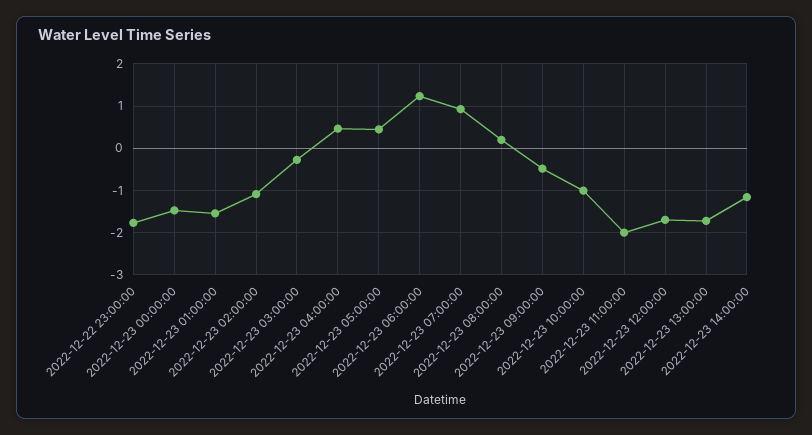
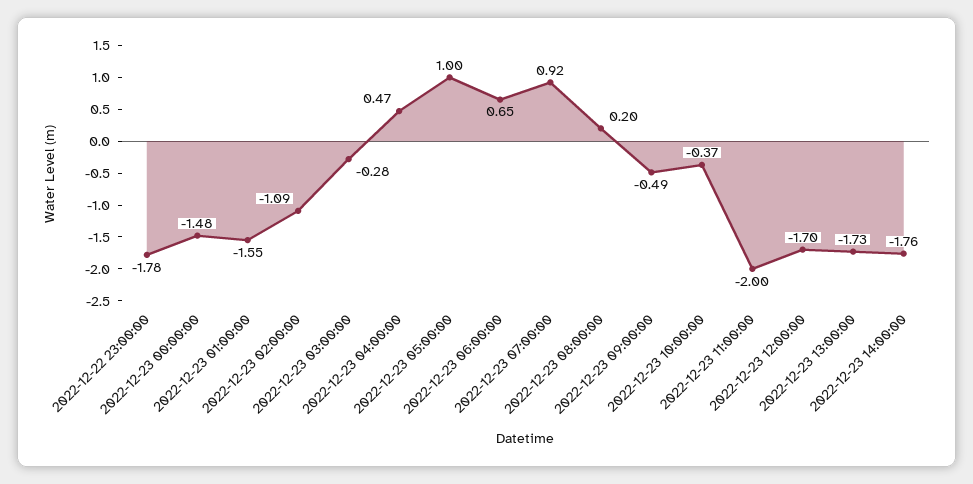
  {
    "2022-12-22 23:00:00": -1.78,
    "2022-12-23 00:00:00": -1.48,
    "2022-12-23 01:00:00": -1.55,
    "2022-12-23 02:00:00": -1.09,
    "2022-12-23 03:00:00": -0.28,
    "2022-12-23 04:00:00": 0.47,
-   "2022-12-23 05:00:00": 0.4,
+   "2022-12-23 05:00:00": 1,
-   "2022-12-23 06:00:00": 1.2,
+   "2022-12-23 06:00:00": 0.65,
    "2022-12-23 07:00:00": 0.92,
    "2022-12-23 08:00:00": 0.2,
    "2022-12-23 09:00:00": -0.49,
-   "2022-12-23 10:00:00": -1,
+   "2022-12-23 10:00:00": -0.37,
    "2022-12-23 11:00:00": -2,
    "2022-12-23 12:00:00": -1.7,
    "2022-12-23 13:00:00": -1.73,
-   "2022-12-23 14:00:00": -1.2
+   "2022-12-23 14:00:00": -1.76
  }

